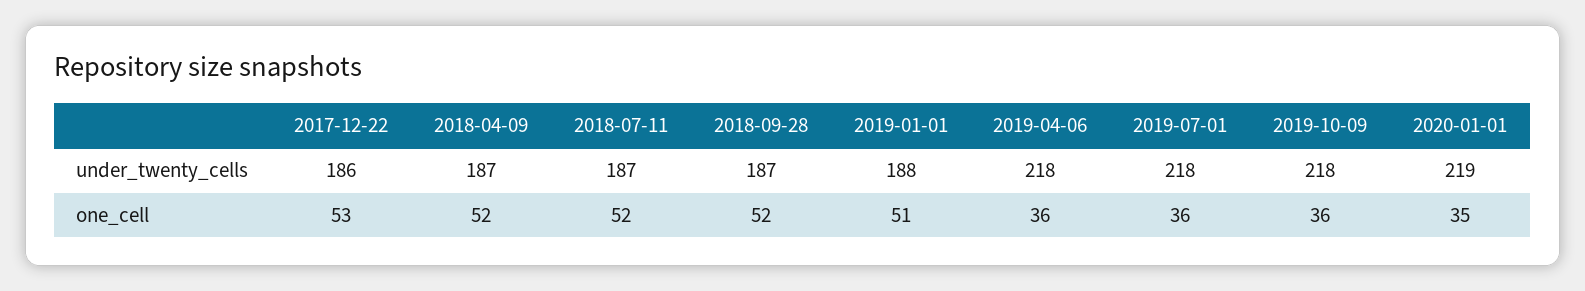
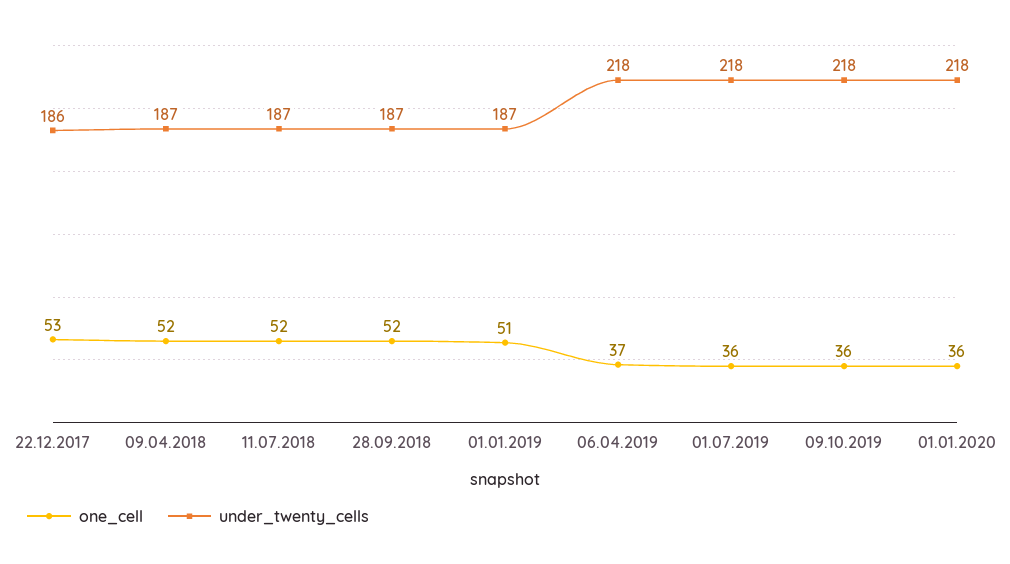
  {
    "under_twenty_cells": {
      "2017-12-22": 186,
      "2018-04-09": 187,
      "2018-07-11": 187,
      "2018-09-28": 187,
-     "2019-01-01": 188,
+     "2019-01-01": 187,
      "2019-04-06": 218,
      "2019-07-01": 218,
      "2019-10-09": 218,
-     "2020-01-01": 219
+     "2020-01-01": 218
    },
    "one_cell": {
      "2017-12-22": 53,
      "2018-04-09": 52,
      "2018-07-11": 52,
      "2018-09-28": 52,
      "2019-01-01": 51,
-     "2019-04-06": 36,
+     "2019-04-06": 37,
      "2019-07-01": 36,
      "2019-10-09": 36,
-     "2020-01-01": 35
+     "2020-01-01": 36
    }
  }

